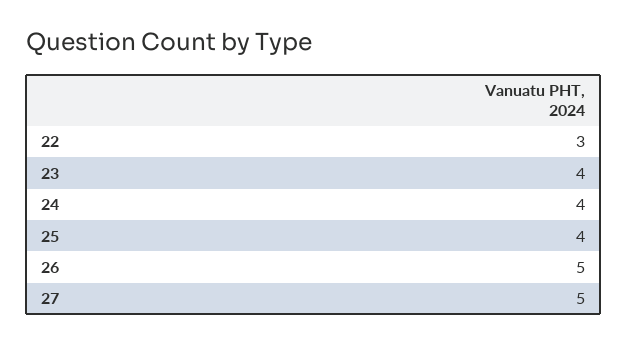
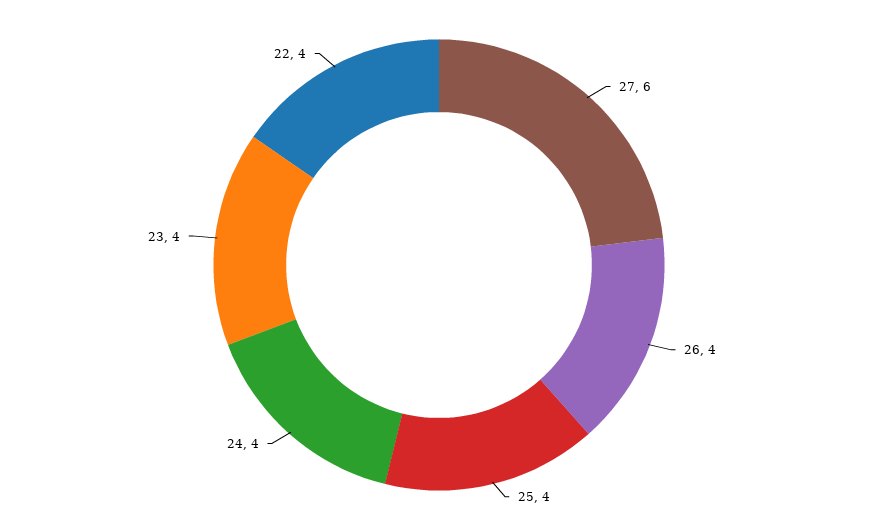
  {
-   "22": 3,
+   "22": 4,
    "23": 4,
    "24": 4,
    "25": 4,
-   "26": 5,
+   "26": 4,
-   "27": 5
+   "27": 6
  }

